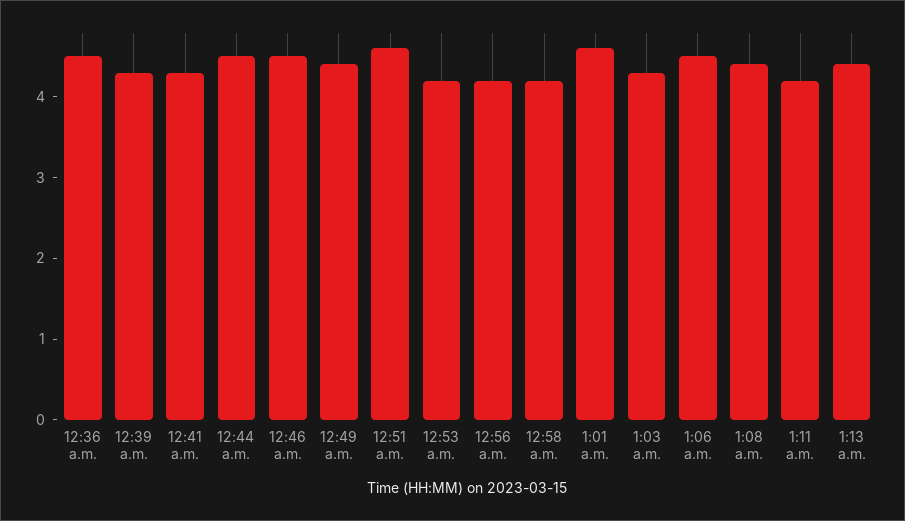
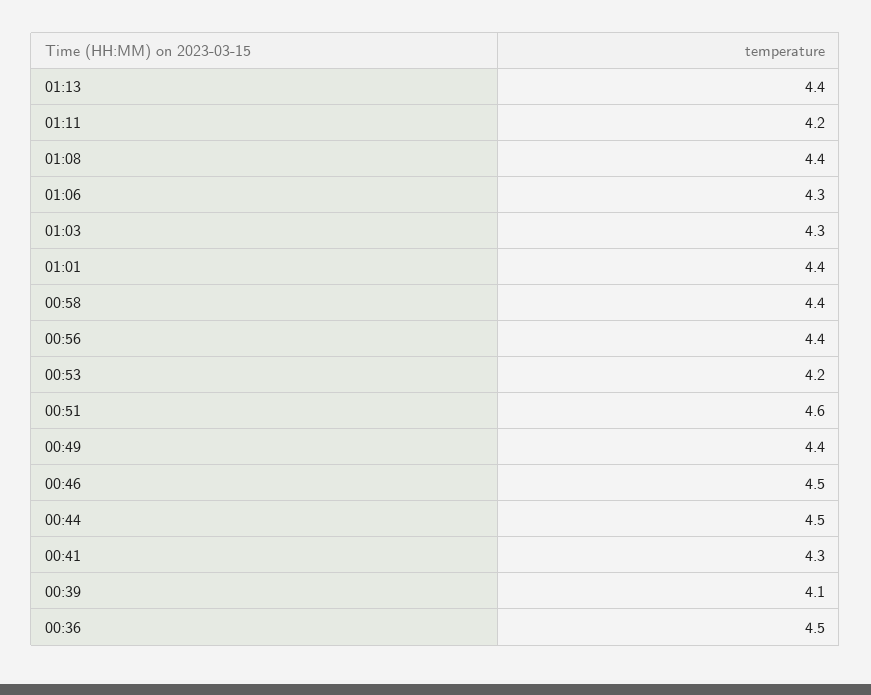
  {
    "12:36 a.m.": 4.5,
-   "12:39 a.m.": 4.3,
+   "12:39 a.m.": 4.1,
    "12:41 a.m.": 4.3,
    "12:44 a.m.": 4.5,
    "12:46 a.m.": 4.5,
    "12:49 a.m.": 4.4,
    "12:51 a.m.": 4.6,
    "12:53 a.m.": 4.2,
-   "12:56 a.m.": 4.2,
+   "12:56 a.m.": 4.4,
-   "12:58 a.m.": 4.2,
+   "12:58 a.m.": 4.4,
-   "1:01 a.m.": 4.6,
+   "1:01 a.m.": 4.4,
    "1:03 a.m.": 4.3,
-   "1:06 a.m.": 4.5,
+   "1:06 a.m.": 4.3,
    "1:08 a.m.": 4.4,
    "1:11 a.m.": 4.2,
    "1:13 a.m.": 4.4
  }

